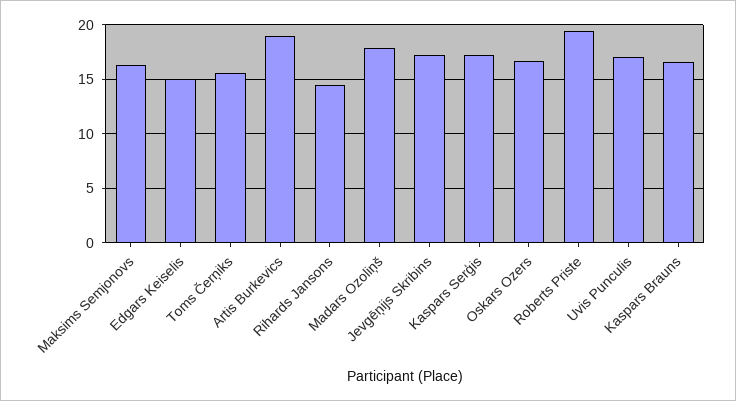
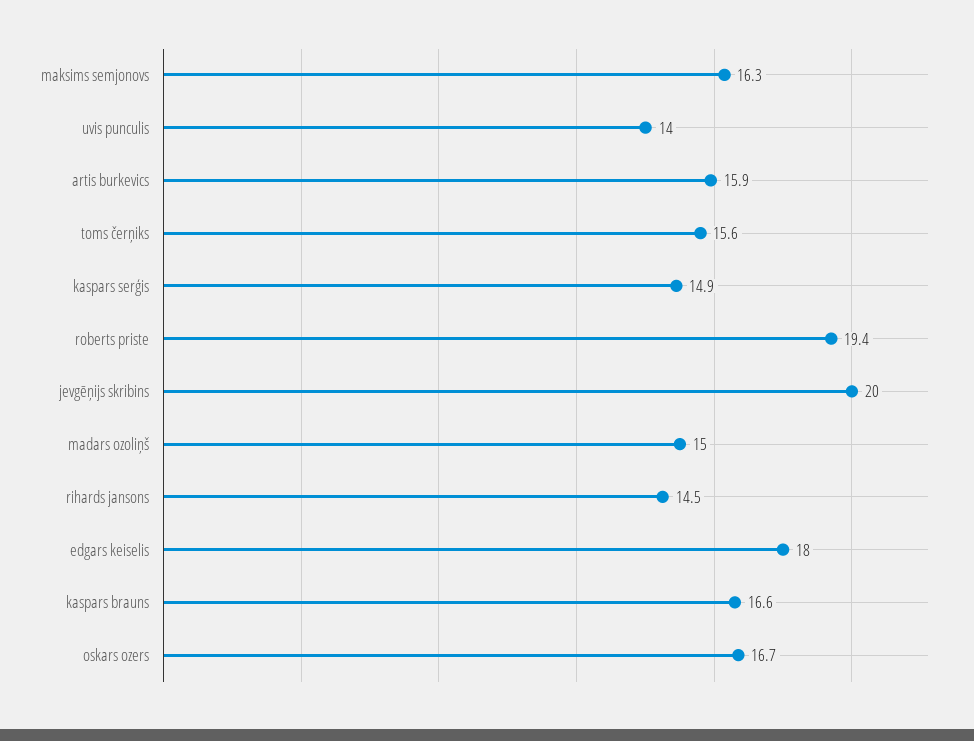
  {
    "Maksims Semjonovs": 16.3,
-   "Edgars Keiselis": 15,
+   "Edgars Keiselis": 18,
    "Toms Čerņiks": 15.6,
-   "Artis Burkevics": 19,
+   "Artis Burkevics": 15.9,
    "Rihards Jansons": 14.5,
-   "Madars Ozoliņš": 18,
+   "Madars Ozoliņš": 15,
-   "Jevgēņijs Skribins": 17,
+   "Jevgēņijs Skribins": 20,
-   "Kaspars Serģis": 17,
+   "Kaspars Serģis": 14.9,
    "Oskars Ozers": 16.7,
    "Roberts Priste": 19.4,
-   "Uvis Punculis": 17,
+   "Uvis Punculis": 14,
    "Kaspars Brauns": 16.6
  }

